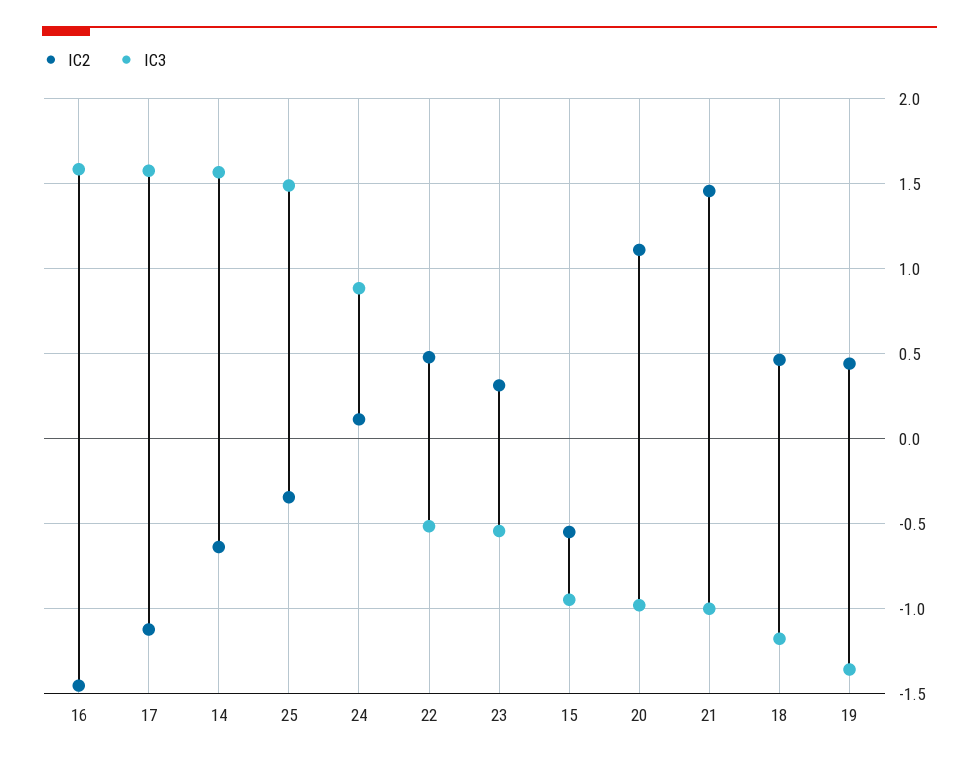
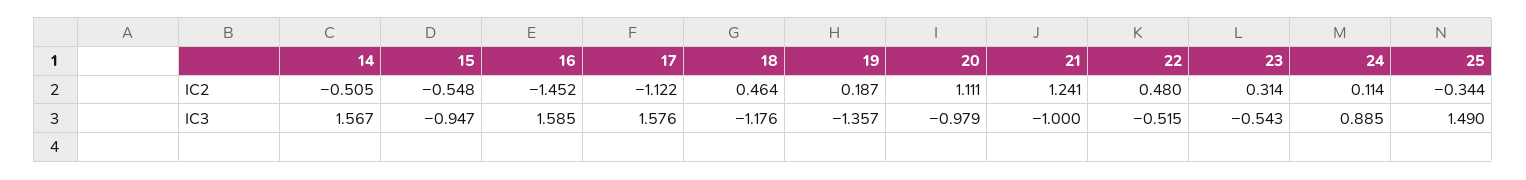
  {
    "IC2": {
      "16": -1.452,
      "17": -1.122,
-     "14": -0.65,
+     "14": -0.505,
      "25": -0.344,
      "24": 0.114,
      "22": 0.48,
      "23": 0.314,
      "15": -0.548,
      "20": 1.111,
-     "21": 1.45,
+     "21": 1.241,
      "18": 0.464,
-     "19": 0.45
+     "19": 0.187
    },
    "IC3": {
      "16": 1.585,
      "17": 1.576,
      "14": 1.567,
      "25": 1.49,
      "24": 0.885,
      "22": -0.515,
      "23": -0.543,
      "15": -0.947,
      "20": -0.979,
      "21": -1,
      "18": -1.176,
      "19": -1.357
    }
  }

